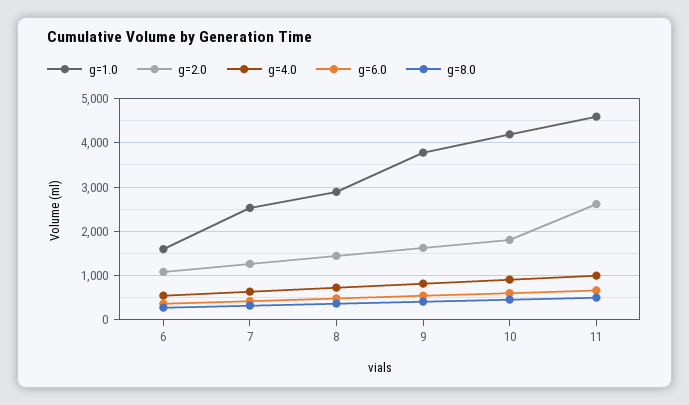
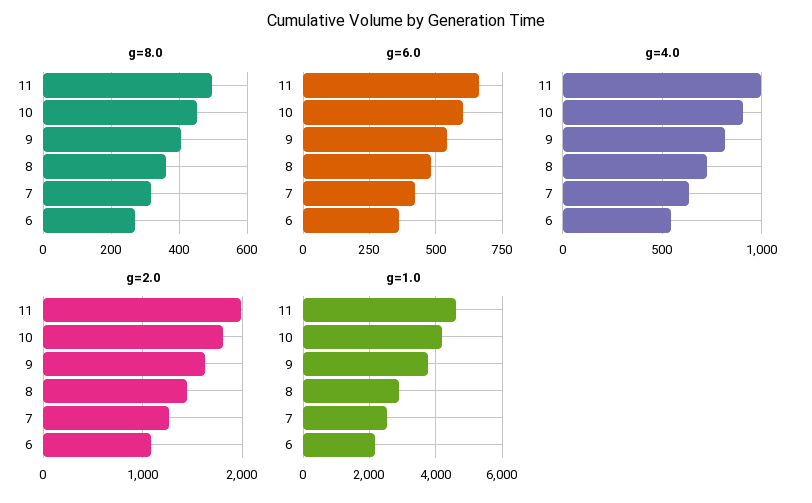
  {
    "g=1.0": {
-     "6": 1600,
+     "6": 2200,
      "7": 2600,
      "8": 2800,
      "9": 3800,
      "10": 4200,
      "11": 4600
    },
    "g=2.0": {
      "6": 1100,
      "7": 1300,
      "8": 1400,
      "9": 1600,
      "10": 1800,
-     "11": 2600
+     "11": 2000
    },
    "g=4.0": {
      "6": 550,
      "7": 650,
      "8": 700,
      "9": 800,
      "10": 900,
      "11": 1000
    },
    "g=6.0": {
      "6": 350,
      "7": 425,
      "8": 475,
      "9": 550,
      "10": 600,
      "11": 675
    },
    "g=8.0": {
      "6": 280,
      "7": 320,
      "8": 360,
      "9": 400,
      "10": 460,
      "11": 500
    }
  }

